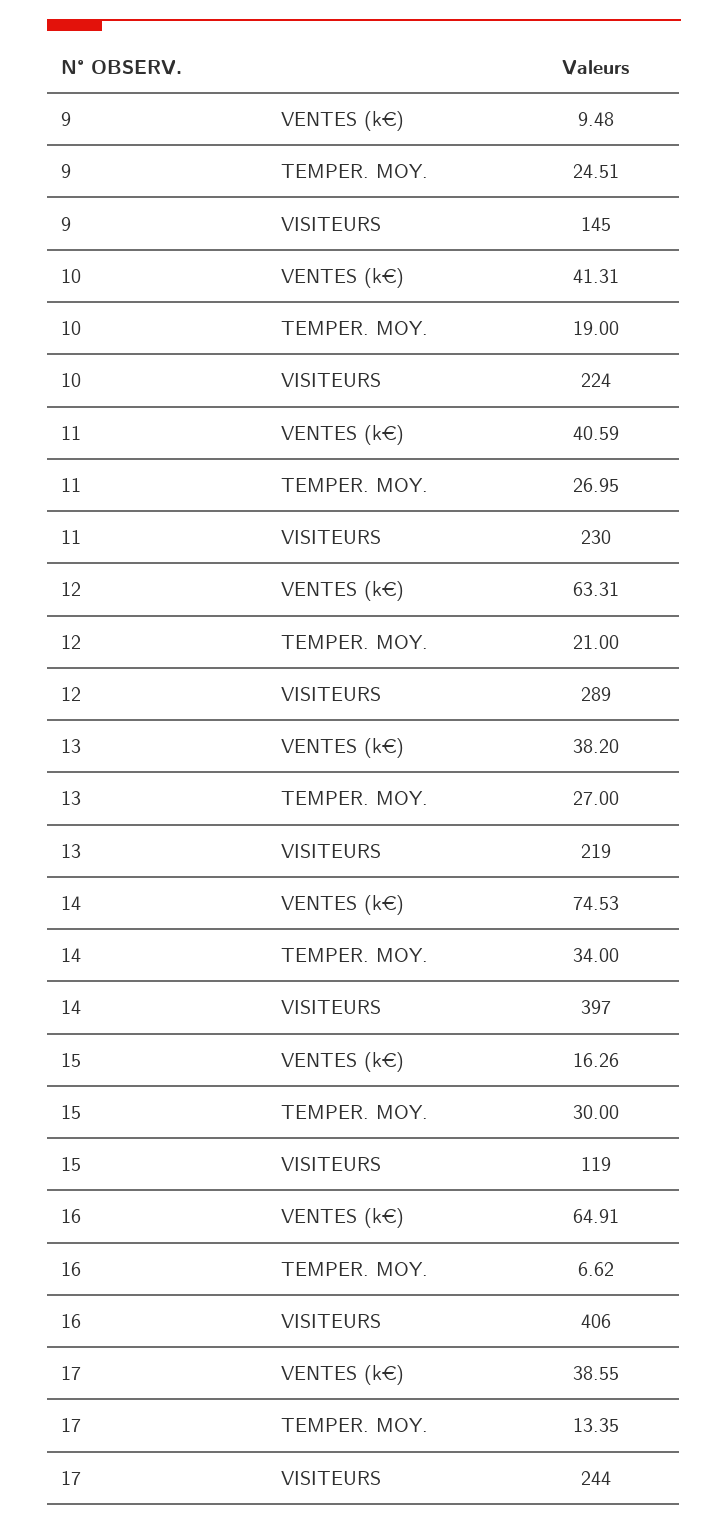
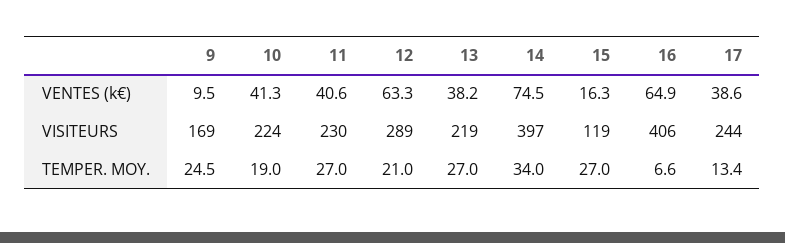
  {
    "9": {
      "VENTES (k€)": 9.48,
      "TEMPER. MOY.": 24.51,
-     "VISITEURS": 145
+     "VISITEURS": 169
    },
    "10": {
      "VENTES (k€)": 41.31,
      "TEMPER. MOY.": 19,
      "VISITEURS": 224
    },
    "11": {
      "VENTES (k€)": 40.59,
      "TEMPER. MOY.": 26.95,
      "VISITEURS": 230
    },
    "12": {
      "VENTES (k€)": 63.31,
      "TEMPER. MOY.": 21,
      "VISITEURS": 289
    },
    "13": {
      "VENTES (k€)": 38.2,
      "TEMPER. MOY.": 27,
      "VISITEURS": 219
    },
    "14": {
      "VENTES (k€)": 74.53,
      "TEMPER. MOY.": 34,
      "VISITEURS": 397
    },
    "15": {
      "VENTES (k€)": 16.26,
-     "TEMPER. MOY.": 30,
+     "TEMPER. MOY.": 27,
      "VISITEURS": 119
    },
    "16": {
      "VENTES (k€)": 64.91,
      "TEMPER. MOY.": 6.62,
      "VISITEURS": 406
    },
    "17": {
      "VENTES (k€)": 38.55,
      "TEMPER. MOY.": 13.35,
      "VISITEURS": 244
    }
  }

